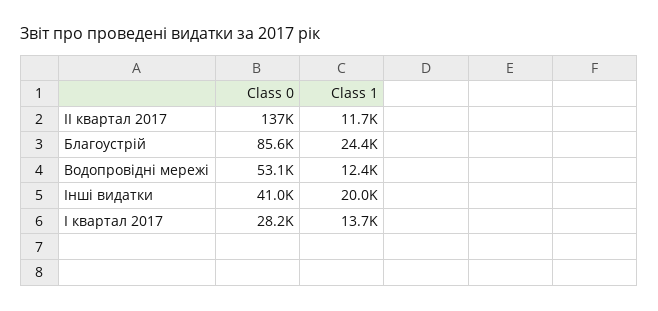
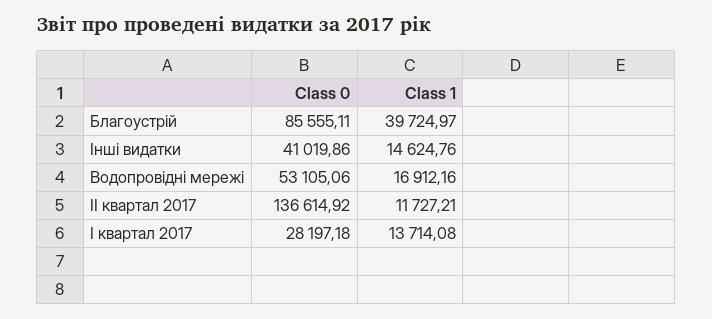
  {
    "Class 0": {
      "ІІ квартал 2017": 136614.92,
      "Благоустрій": 85555.11,
      "Водопровідні мережі": 53105.06,
      "Інші видатки": 41019.86,
      "І квартал 2017": 28197.18
    },
    "Class 1": {
      "ІІ квартал 2017": 11727.21,
-     "Благоустрій": 24400,
+     "Благоустрій": 39724.97,
-     "Водопровідні мережі": 12400,
+     "Водопровідні мережі": 16912.16,
-     "Інші видатки": 20000,
+     "Інші видатки": 14624.76,
      "І квартал 2017": 13714.08
    }
  }

